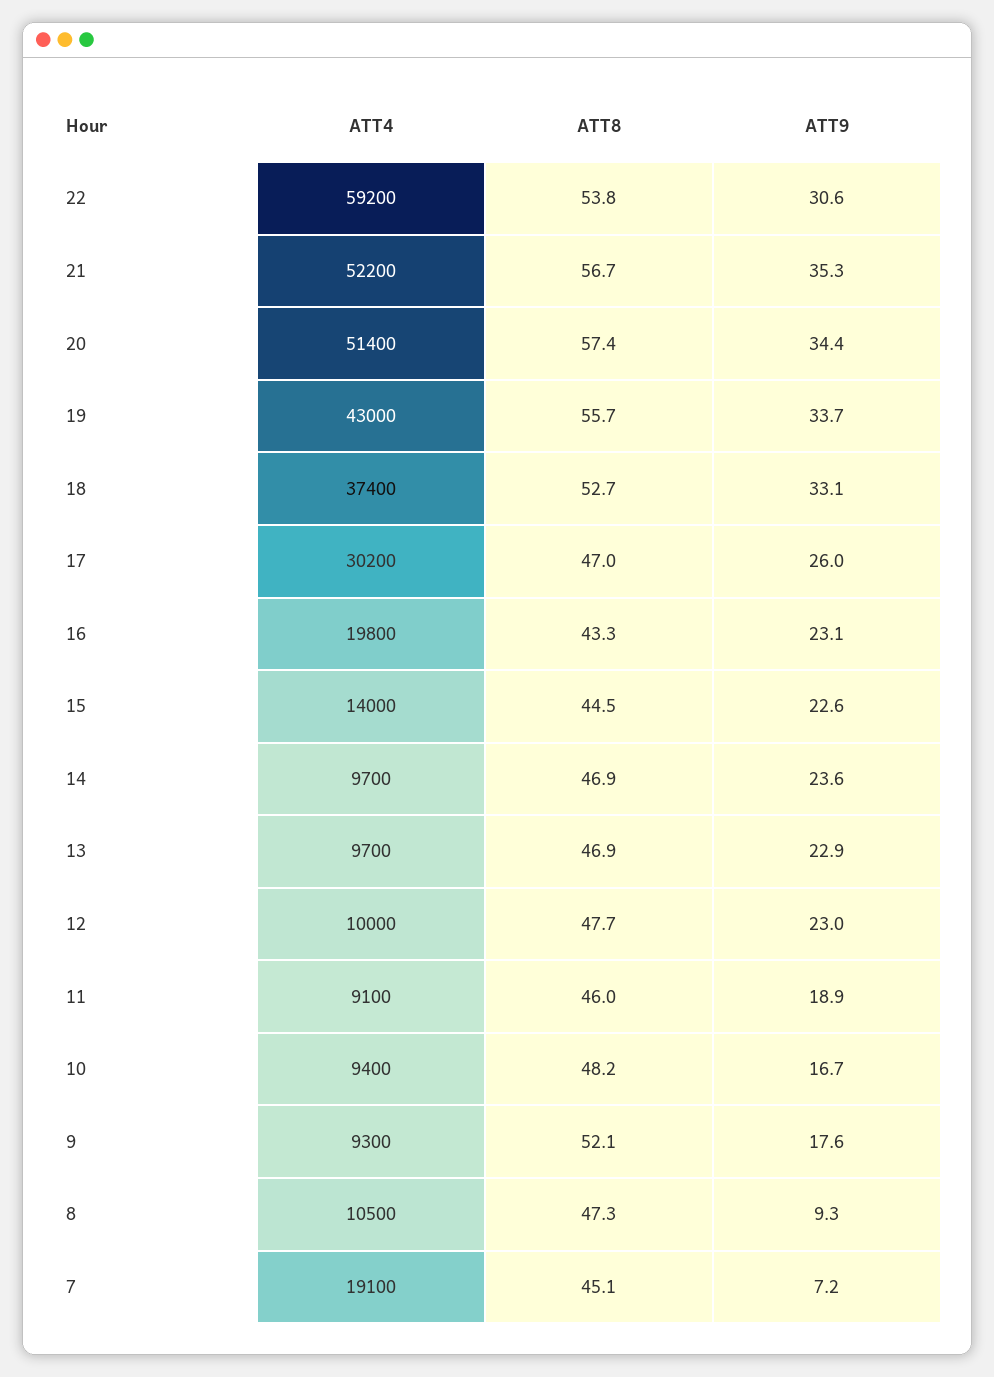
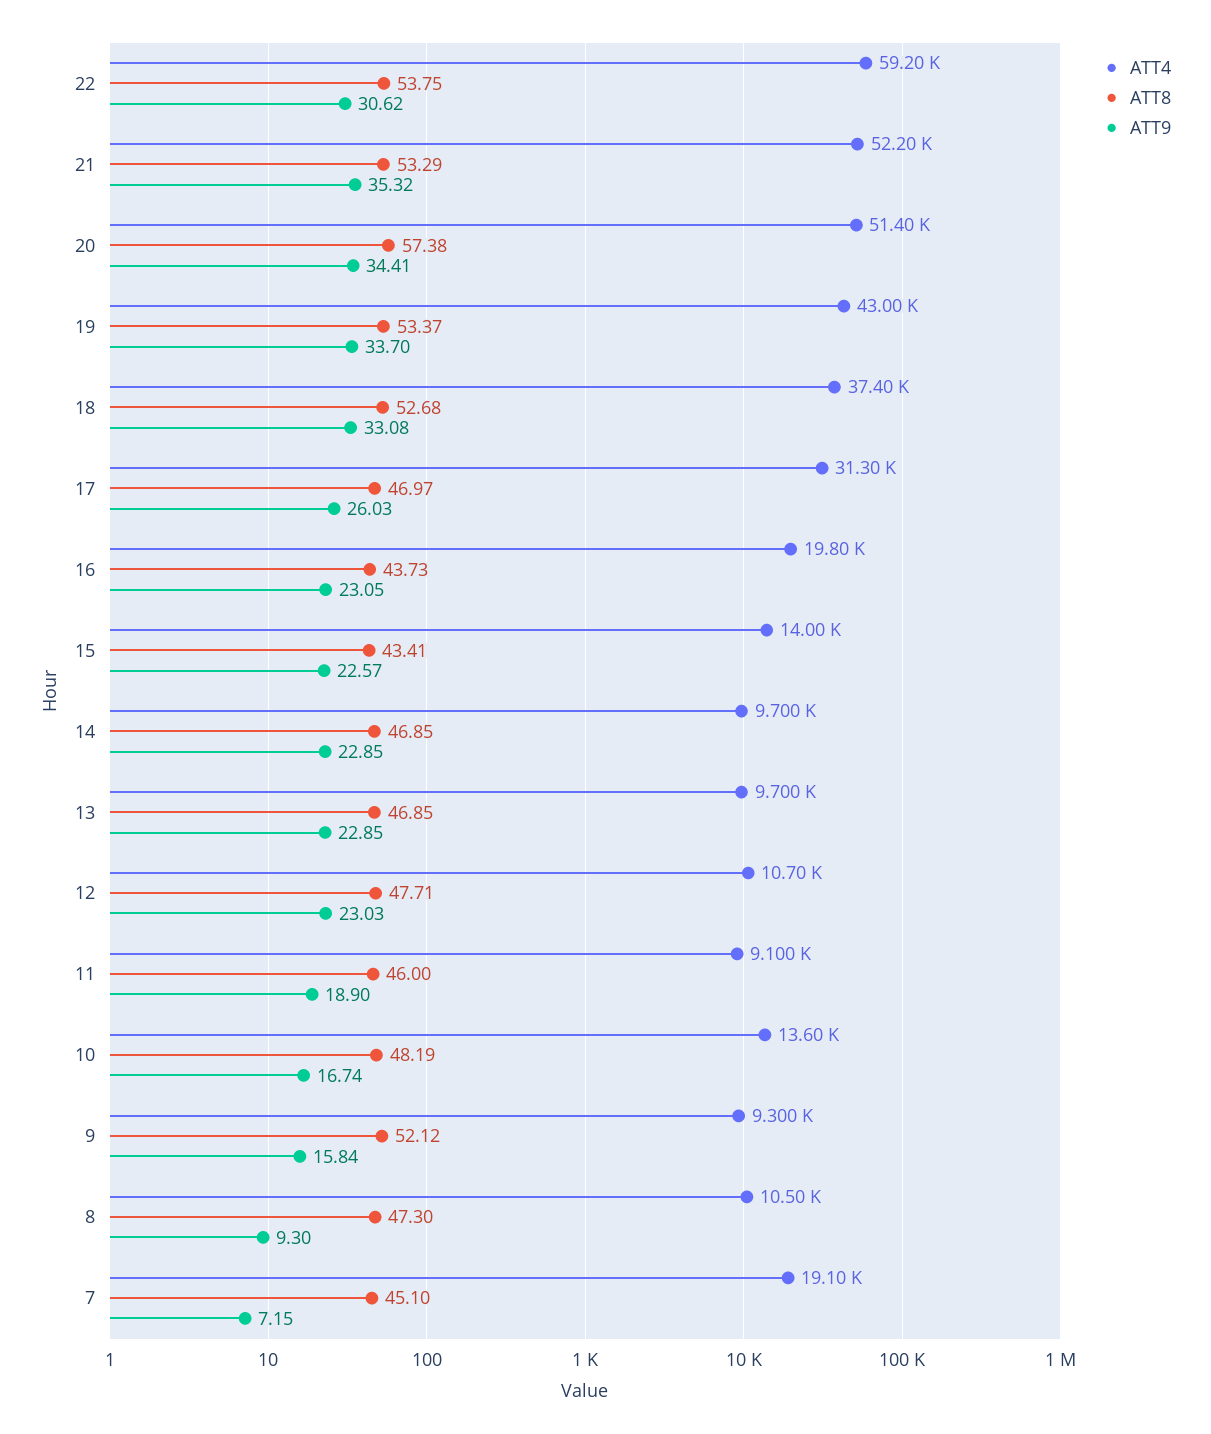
  {
    "ATT4": {
      "22": 59200,
      "21": 52200,
      "20": 51400,
      "19": 43000,
      "18": 37400,
-     "17": 30200,
+     "17": 31300,
      "16": 19800,
      "15": 14000,
      "14": 9700,
      "13": 9700,
-     "12": 10000,
+     "12": 10700,
      "11": 9100,
-     "10": 9400,
+     "10": 13600,
      "9": 9300,
      "8": 10500,
      "7": 19100
    },
    "ATT8": {
      "22": 53.75,
-     "21": 56.7,
+     "21": 53.29,
      "20": 57.38,
-     "19": 55.7,
+     "19": 53.37,
      "18": 52.68,
      "17": 46.97,
-     "16": 43.3,
+     "16": 43.73,
-     "15": 44.5,
+     "15": 43.41,
      "14": 46.85,
      "13": 46.85,
      "12": 47.71,
      "11": 46,
      "10": 48.19,
      "9": 52.12,
      "8": 47.3,
      "7": 45.1
    },
    "ATT9": {
      "22": 30.62,
      "21": 35.32,
      "20": 34.41,
      "19": 33.7,
      "18": 33.08,
      "17": 26.03,
      "16": 23.05,
      "15": 22.57,
-     "14": 23.6,
+     "14": 22.85,
      "13": 22.85,
      "12": 23.03,
      "11": 18.9,
      "10": 16.74,
-     "9": 17.6,
+     "9": 15.84,
      "8": 9.3,
      "7": 7.15
    }
  }

